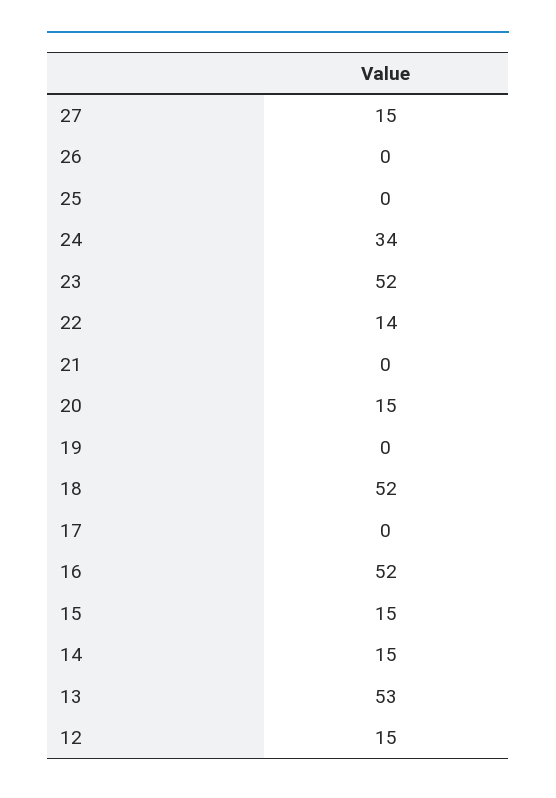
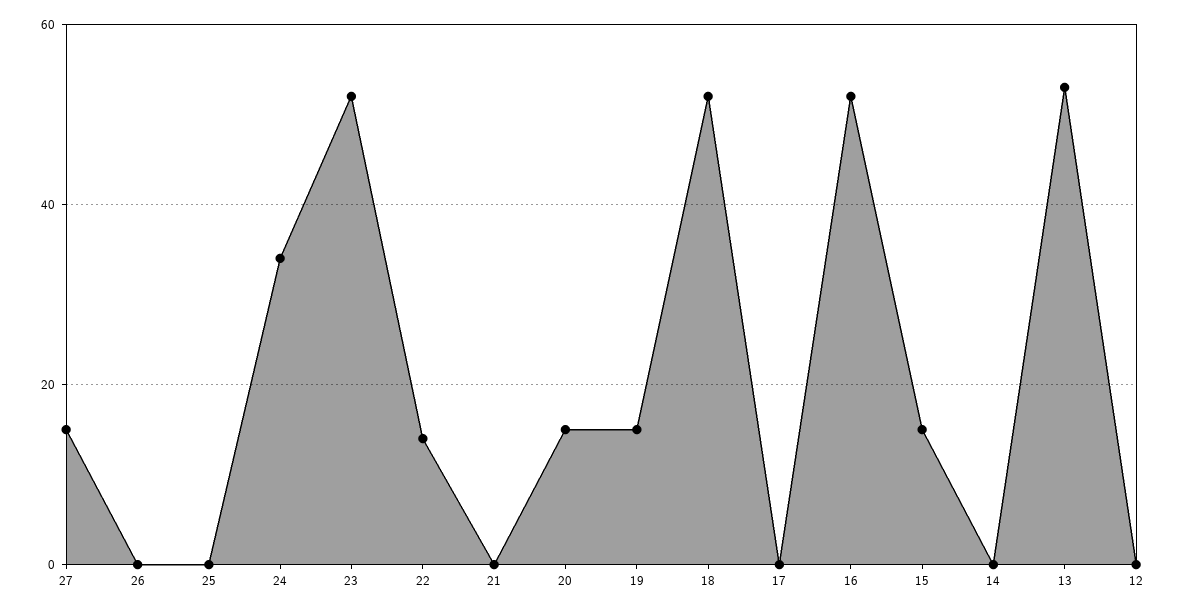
  {
    "27": 15,
    "26": 0,
    "25": 0,
    "24": 34,
    "23": 52,
    "22": 14,
    "21": 0,
    "20": 15,
-   "19": 0,
+   "19": 15,
    "18": 52,
    "17": 0,
    "16": 52,
    "15": 15,
-   "14": 15,
+   "14": 0,
    "13": 53,
-   "12": 15
+   "12": 0
  }

